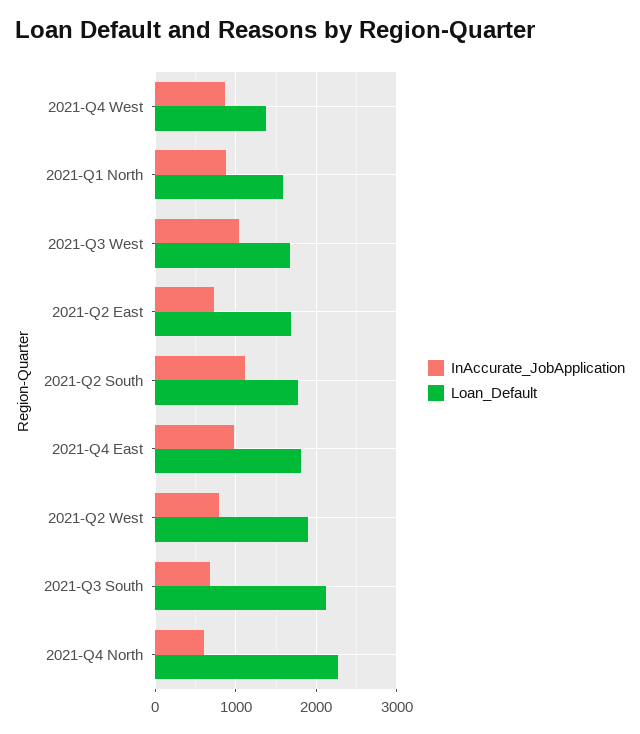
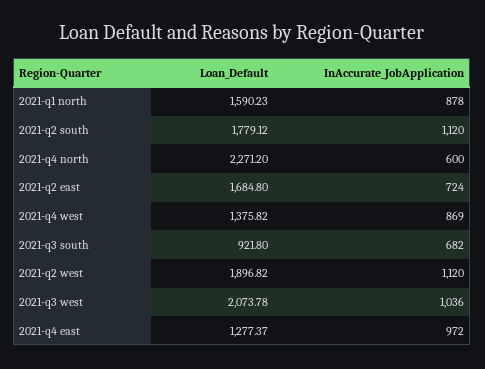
  {
    "InAccurate_JobApplication": {
      "2021-Q4 West": 869,
      "2021-Q1 North": 878,
      "2021-Q3 West": 1036,
      "2021-Q2 East": 724,
      "2021-Q2 South": 1120,
      "2021-Q4 East": 972,
-     "2021-Q2 West": 800,
+     "2021-Q2 West": 1120,
      "2021-Q3 South": 682,
      "2021-Q4 North": 600
    },
    "Loan_Default": {
      "2021-Q4 West": 1375.82,
      "2021-Q1 North": 1590.23,
-     "2021-Q3 West": 1700,
+     "2021-Q3 West": 2073.78,
      "2021-Q2 East": 1684.8,
      "2021-Q2 South": 1779.12,
-     "2021-Q4 East": 1800,
+     "2021-Q4 East": 1277.37,
      "2021-Q2 West": 1896.82,
-     "2021-Q3 South": 2100,
+     "2021-Q3 South": 921.8,
      "2021-Q4 North": 2271.2
    }
  }

